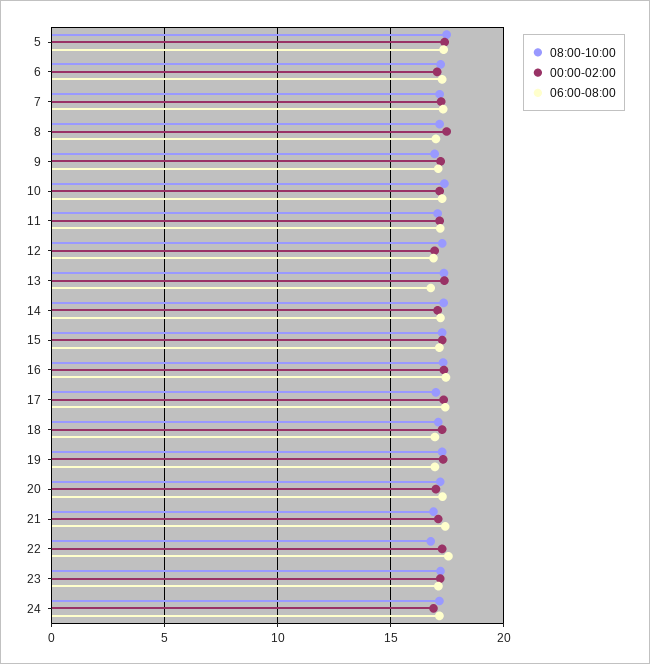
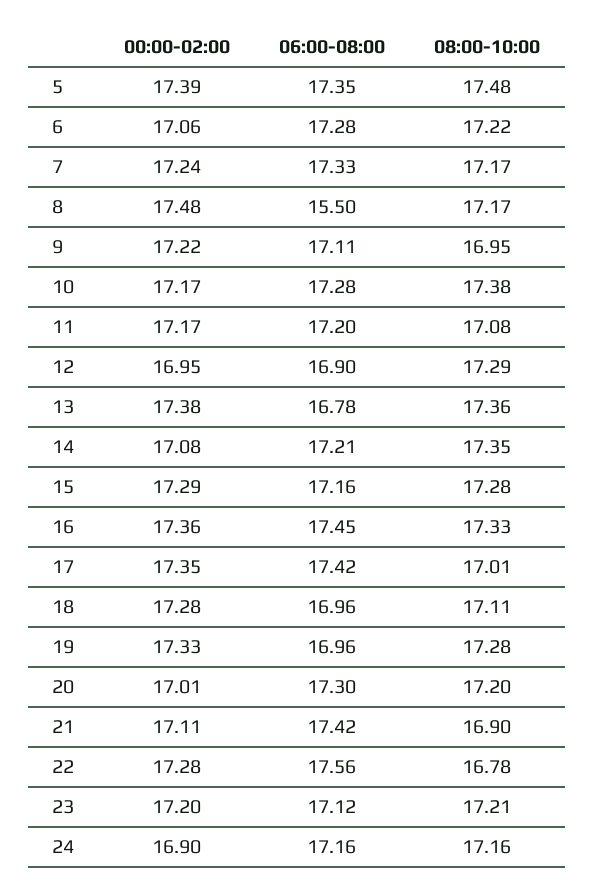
  {
    "08:00-10:00": {
      "5": 17.48,
      "6": 17.22,
      "7": 17.17,
      "8": 17.17,
      "9": 16.95,
      "10": 17.38,
      "11": 17.08,
      "12": 17.29,
      "13": 17.36,
      "14": 17.35,
      "15": 17.28,
      "16": 17.33,
      "17": 17.01,
      "18": 17.11,
      "19": 17.28,
      "20": 17.2,
      "21": 16.9,
      "22": 16.78,
      "23": 17.21,
      "24": 17.16
    },
    "00:00-02:00": {
      "5": 17.39,
      "6": 17.06,
      "7": 17.24,
      "8": 17.48,
      "9": 17.22,
      "10": 17.17,
      "11": 17.17,
      "12": 16.95,
      "13": 17.38,
      "14": 17.08,
      "15": 17.29,
      "16": 17.36,
      "17": 17.35,
      "18": 17.28,
      "19": 17.33,
      "20": 17.01,
      "21": 17.11,
      "22": 17.28,
      "23": 17.2,
      "24": 16.9
    },
    "06:00-08:00": {
      "5": 17.35,
      "6": 17.28,
      "7": 17.33,
-     "8": 17,
+     "8": 15.5,
      "9": 17.11,
      "10": 17.28,
      "11": 17.2,
      "12": 16.9,
      "13": 16.78,
      "14": 17.21,
      "15": 17.16,
      "16": 17.45,
      "17": 17.42,
      "18": 16.96,
      "19": 16.96,
      "20": 17.3,
      "21": 17.42,
      "22": 17.56,
      "23": 17.12,
      "24": 17.16
    }
  }

